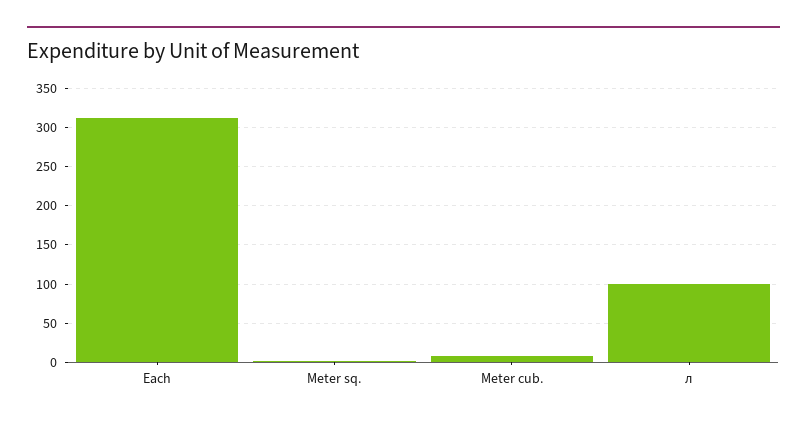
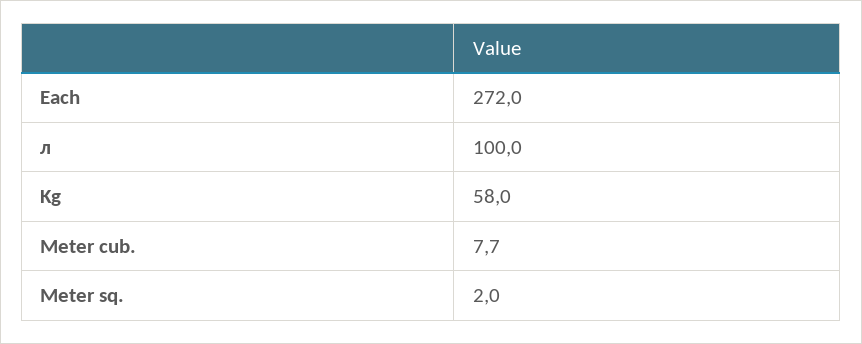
  {
-   "Each": 310,
+   "Each": 272,
    "Meter sq.": 2,
    "Meter cub.": 7.7,
-   "л": 100
+   "л": 100,
+   "Kg": 58
  }

